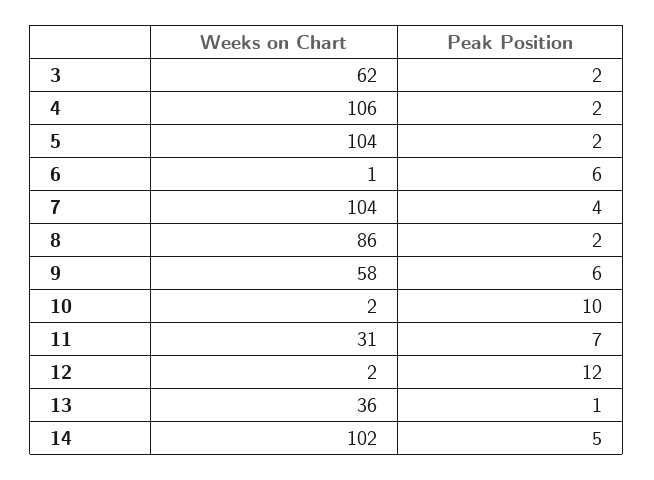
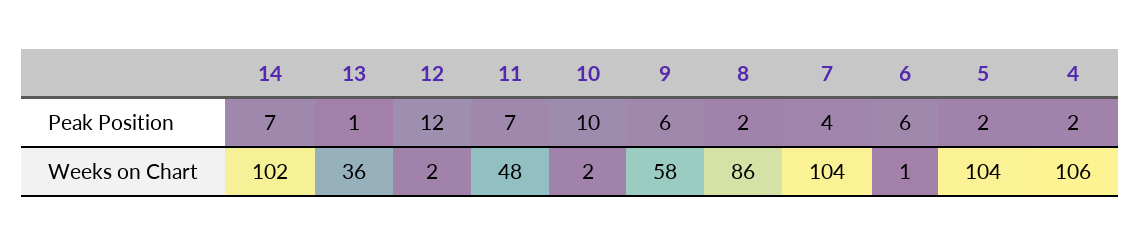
  {
    "Weeks on Chart": {
-     "3": 62,
      "4": 106,
      "5": 104,
      "6": 1,
      "7": 104,
      "8": 86,
      "9": 58,
      "10": 2,
-     "11": 31,
+     "11": 48,
      "12": 2,
      "13": 36,
      "14": 102
    },
    "Peak Position": {
-     "3": 2,
      "4": 2,
      "5": 2,
      "6": 6,
      "7": 4,
      "8": 2,
      "9": 6,
      "10": 10,
      "11": 7,
      "12": 12,
      "13": 1,
-     "14": 5
+     "14": 7
    }
  }

